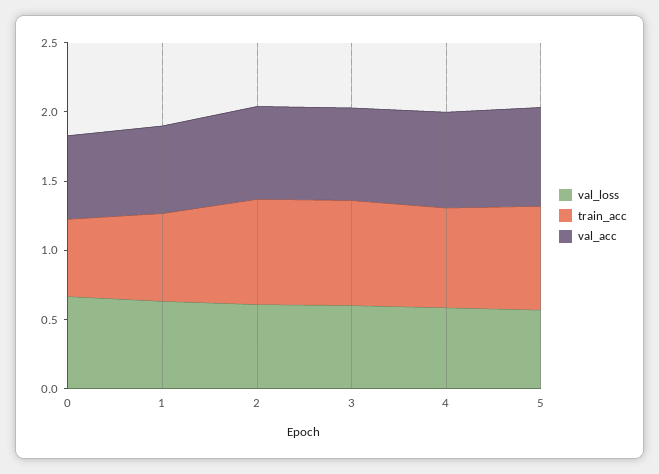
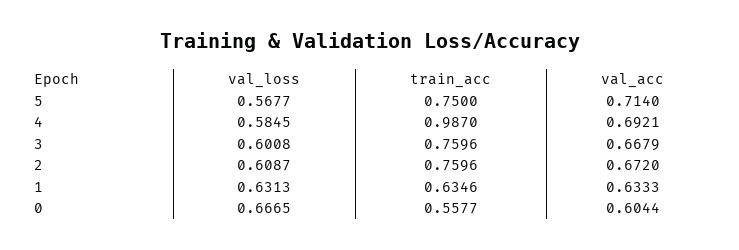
  {
    "val_loss": {
      "0": 0.6665,
      "1": 0.6313,
      "2": 0.6087,
      "3": 0.6008,
      "4": 0.5845,
      "5": 0.5677
    },
    "train_acc": {
      "0": 0.5577,
      "1": 0.6346,
      "2": 0.7596,
      "3": 0.7596,
-     "4": 0.7,
+     "4": 0.987,
      "5": 0.75
    },
    "val_acc": {
      "0": 0.6044,
      "1": 0.6333,
      "2": 0.672,
      "3": 0.6679,
      "4": 0.6921,
      "5": 0.714
    }
  }

